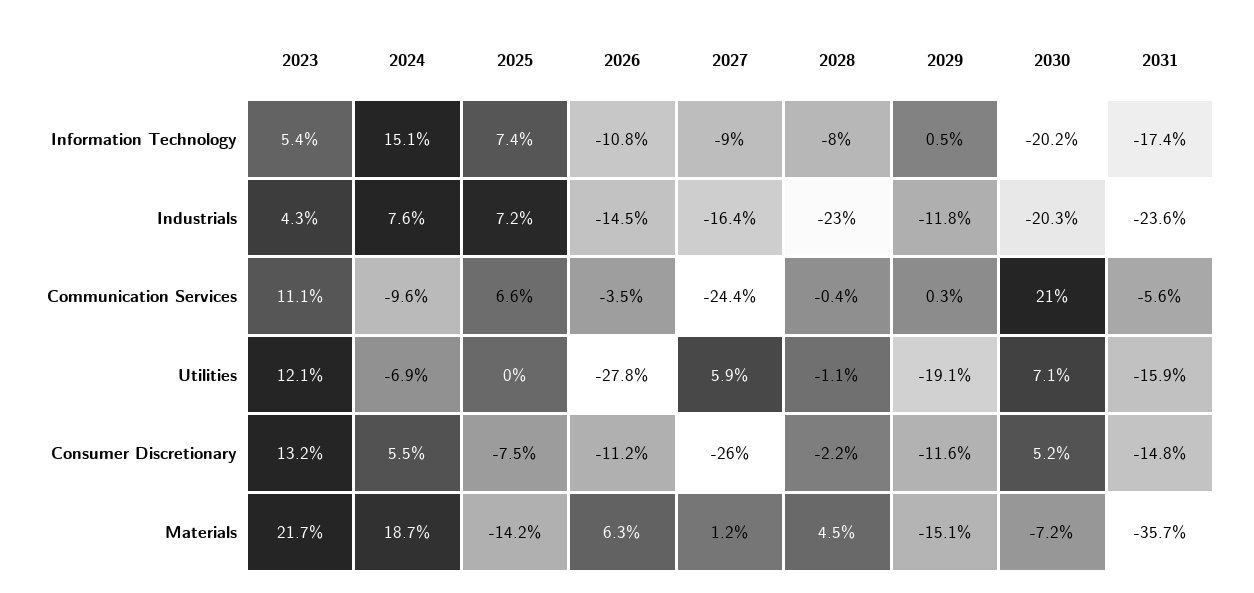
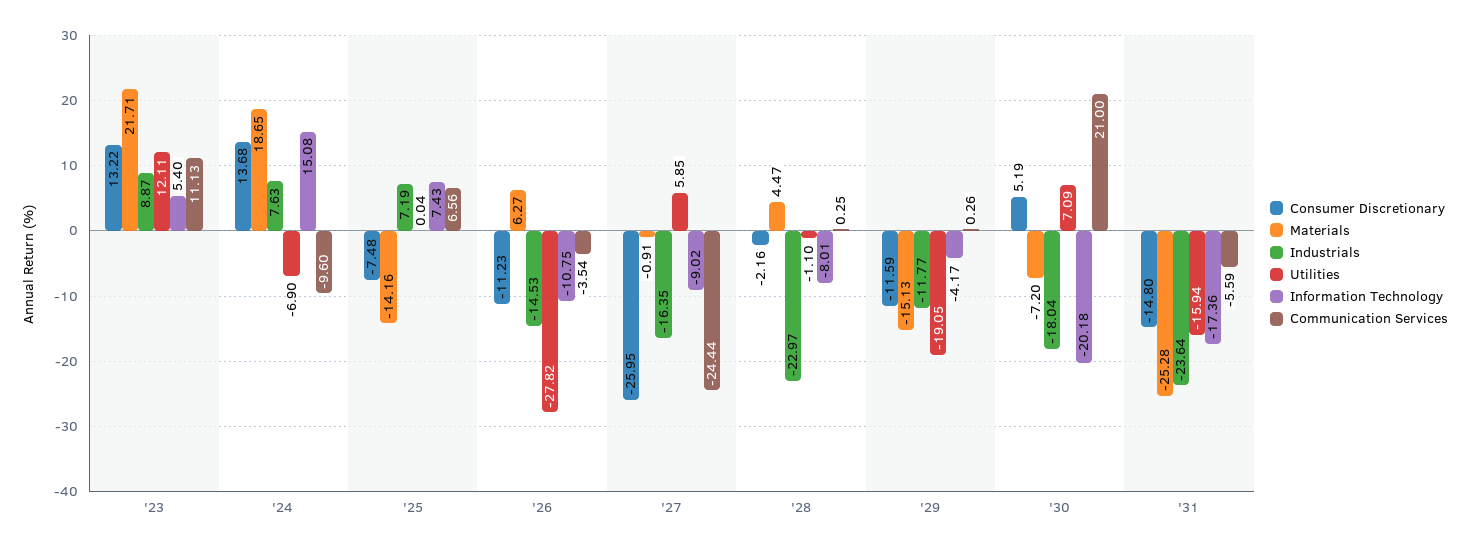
  {
    "Information Technology": {
      "2023": 5.4,
      "2024": 15.08,
      "2025": 7.43,
      "2026": -10.75,
      "2027": -9.02,
      "2028": -8.01,
-     "2029": 0.5,
+     "2029": -4.17,
      "2030": -20.18,
      "2031": -17.36
    },
    "Industrials": {
-     "2023": 4.3,
+     "2023": 8.87,
      "2024": 7.63,
      "2025": 7.19,
      "2026": -14.53,
      "2027": -16.35,
      "2028": -22.97,
      "2029": -11.77,
-     "2030": -20.3,
+     "2030": -18.04,
      "2031": -23.64
    },
    "Communication Services": {
      "2023": 11.13,
      "2024": -9.6,
      "2025": 6.56,
      "2026": -3.54,
      "2027": -24.44,
-     "2028": -0.4,
+     "2028": 0.25,
      "2029": 0.26,
      "2030": 21,
      "2031": -5.59
    },
    "Utilities": {
      "2023": 12.11,
      "2024": -6.9,
      "2025": 0.04,
      "2026": -27.82,
      "2027": 5.85,
      "2028": -1.1,
      "2029": -19.05,
      "2030": 7.09,
      "2031": -15.94
    },
    "Consumer Discretionary": {
      "2023": 13.22,
-     "2024": 5.5,
+     "2024": 13.68,
      "2025": -7.48,
      "2026": -11.23,
      "2027": -25.95,
      "2028": -2.16,
      "2029": -11.59,
      "2030": 5.19,
      "2031": -14.8
    },
    "Materials": {
      "2023": 21.71,
      "2024": 18.65,
      "2025": -14.16,
      "2026": 6.27,
-     "2027": 1.2,
+     "2027": -0.91,
      "2028": 4.47,
      "2029": -15.13,
      "2030": -7.2,
-     "2031": -35.7
+     "2031": -25.28
    }
  }

